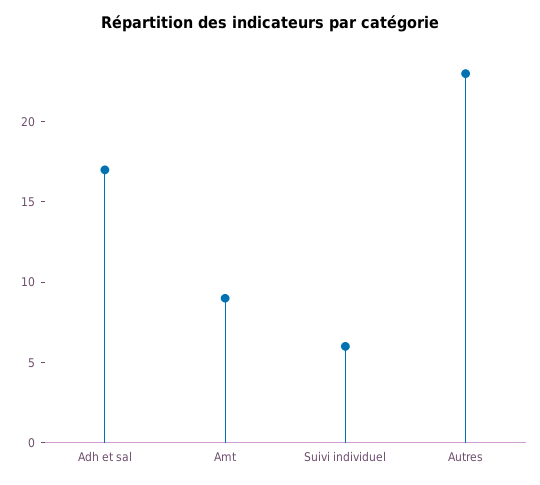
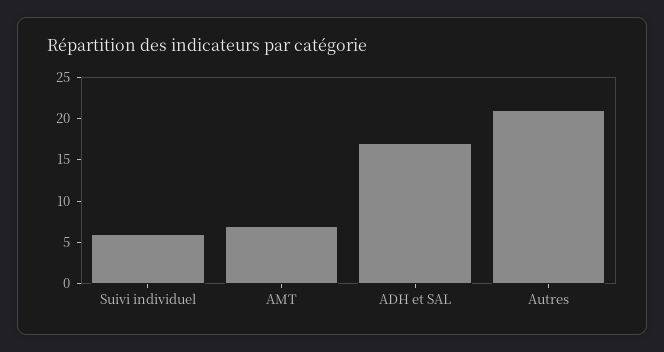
  {
    "Adh et sal": 17,
-   "Amt": 9,
+   "Amt": 7,
    "Suivi individuel": 6,
-   "Autres": 23
+   "Autres": 21
  }

